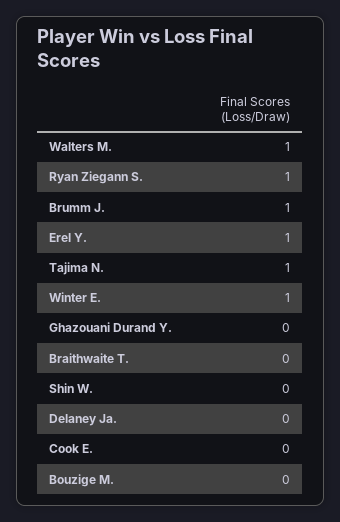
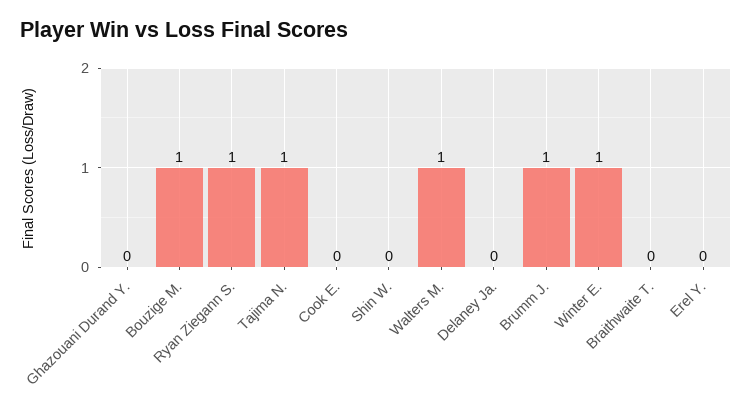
  {
    "Walters M.": 1,
    "Ryan Ziegann S.": 1,
    "Brumm J.": 1,
-   "Erel Y.": 1,
+   "Erel Y.": 0,
    "Tajima N.": 1,
    "Winter E.": 1,
    "Ghazouani Durand Y.": 0,
    "Braithwaite T.": 0,
    "Shin W.": 0,
    "Delaney Ja.": 0,
    "Cook E.": 0,
-   "Bouzige M.": 0
+   "Bouzige M.": 1
  }

